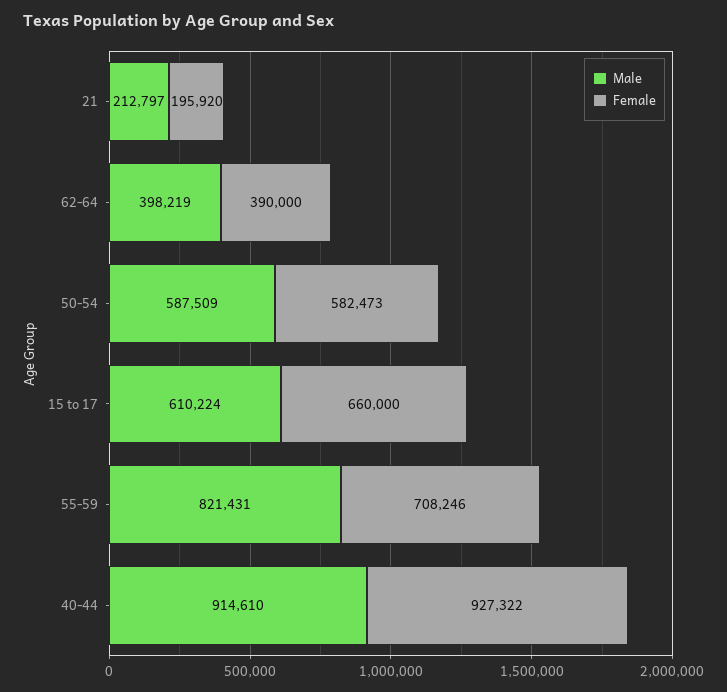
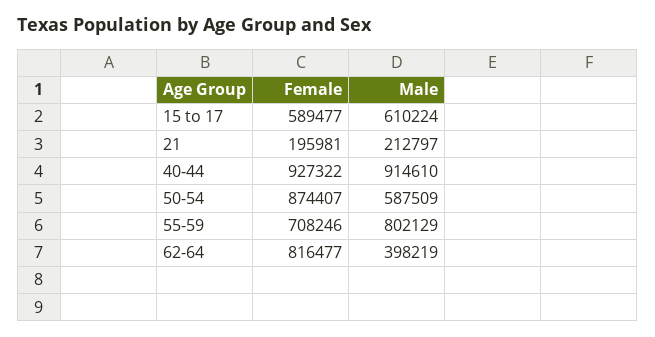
  {
    "Male": {
      "21": 212797,
      "62-64": 398219,
      "50-54": 587509,
      "15 to 17": 610224,
-     "55-59": 821431,
+     "55-59": 802129,
      "40-44": 914610
    },
    "Female": {
-     "21": 195920,
+     "21": 195981,
-     "62-64": 390000,
+     "62-64": 816477,
-     "50-54": 582473,
+     "50-54": 874407,
-     "15 to 17": 660000,
+     "15 to 17": 589477,
      "55-59": 708246,
      "40-44": 927322
    }
  }

